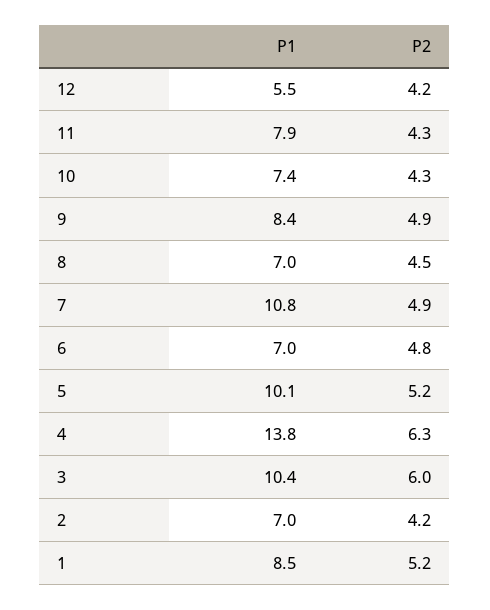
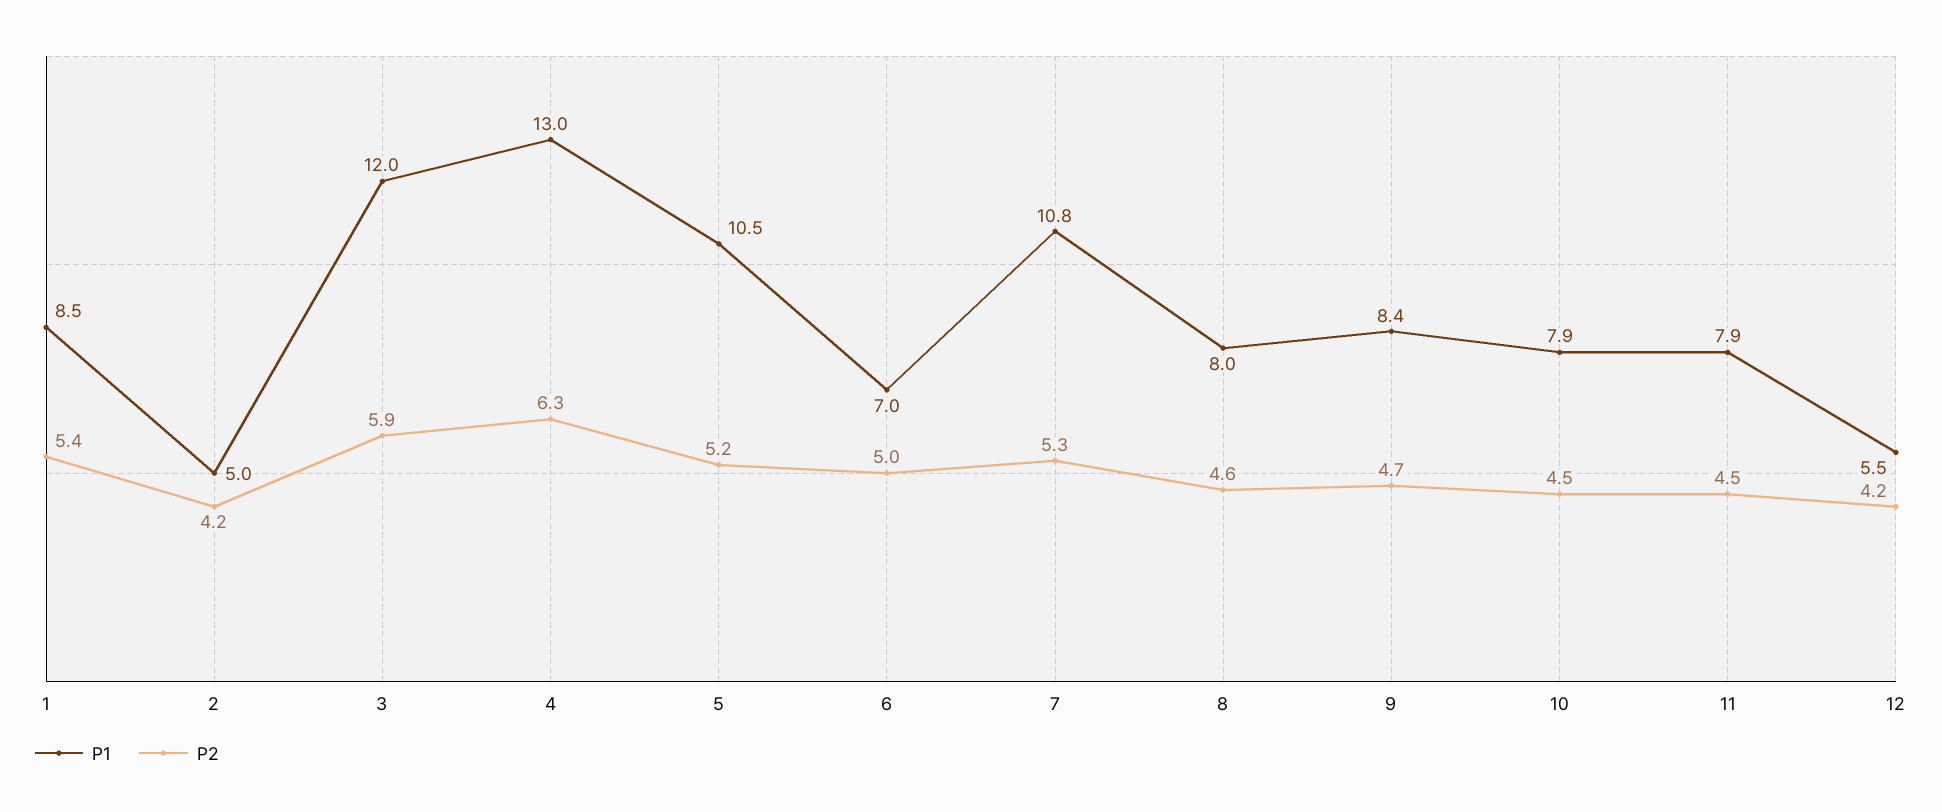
  {
    "P1": {
      "12": 5.5,
      "11": 7.9,
-     "10": 7.4,
+     "10": 7.9,
      "9": 8.4,
-     "8": 7,
+     "8": 8,
      "7": 10.8,
      "6": 7,
-     "5": 10.1,
+     "5": 10.5,
-     "4": 13.8,
+     "4": 13,
-     "3": 10.4,
+     "3": 12,
-     "2": 7,
+     "2": 5,
      "1": 8.5
    },
    "P2": {
      "12": 4.2,
-     "11": 4.3,
+     "11": 4.5,
-     "10": 4.3,
+     "10": 4.5,
-     "9": 4.9,
+     "9": 4.7,
-     "8": 4.5,
+     "8": 4.6,
-     "7": 4.9,
+     "7": 5.3,
-     "6": 4.8,
+     "6": 5,
      "5": 5.2,
      "4": 6.3,
-     "3": 6,
+     "3": 5.9,
      "2": 4.2,
-     "1": 5.2
+     "1": 5.4
    }
  }

